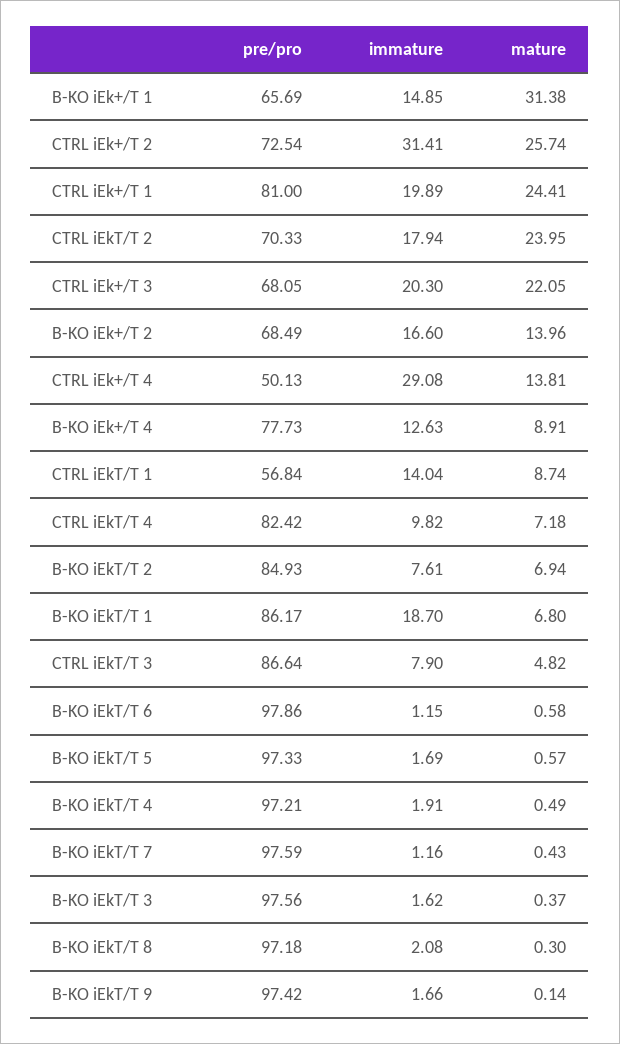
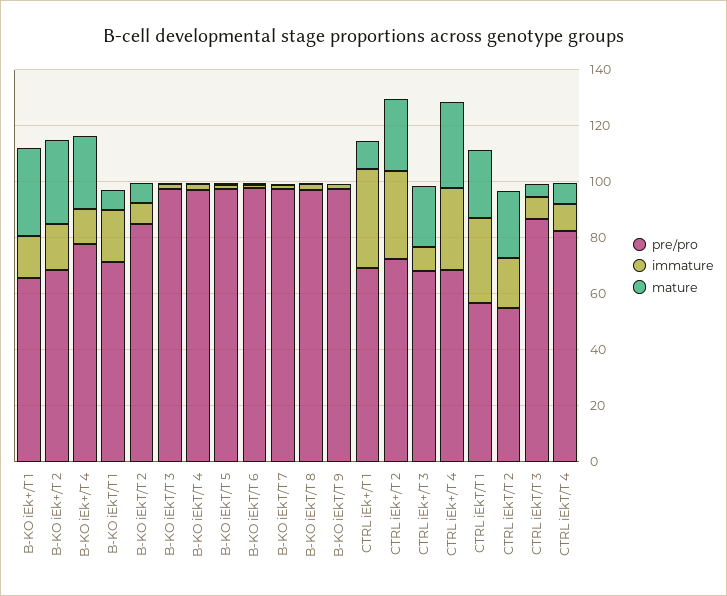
  {
    "pre/pro": {
      "B-KO iEk+/T 1": 65.69,
      "CTRL iEk+/T 2": 72.54,
-     "CTRL iEk+/T 1": 81,
+     "CTRL iEk+/T 1": 70,
-     "CTRL iEkT/T 2": 70.33,
+     "CTRL iEkT/T 2": 55,
      "CTRL iEk+/T 3": 68.05,
      "B-KO iEk+/T 2": 68.49,
-     "CTRL iEk+/T 4": 50.13,
+     "CTRL iEk+/T 4": 70,
      "B-KO iEk+/T 4": 77.73,
      "CTRL iEkT/T 1": 56.84,
      "CTRL iEkT/T 4": 82.42,
      "B-KO iEkT/T 2": 84.93,
-     "B-KO iEkT/T 1": 86.17,
+     "B-KO iEkT/T 1": 70,
      "CTRL iEkT/T 3": 86.64,
      "B-KO iEkT/T 6": 97.86,
      "B-KO iEkT/T 5": 97.33,
      "B-KO iEkT/T 4": 97.21,
      "B-KO iEkT/T 7": 97.59,
      "B-KO iEkT/T 3": 97.56,
      "B-KO iEkT/T 8": 97.18,
      "B-KO iEkT/T 9": 97.42
    },
    "immature": {
      "B-KO iEk+/T 1": 14.85,
      "CTRL iEk+/T 2": 31.41,
-     "CTRL iEk+/T 1": 19.89,
+     "CTRL iEk+/T 1": 35,
      "CTRL iEkT/T 2": 17.94,
-     "CTRL iEk+/T 3": 20.3,
+     "CTRL iEk+/T 3": 10,
      "B-KO iEk+/T 2": 16.6,
      "CTRL iEk+/T 4": 29.08,
      "B-KO iEk+/T 4": 12.63,
-     "CTRL iEkT/T 1": 14.04,
+     "CTRL iEkT/T 1": 30,
      "CTRL iEkT/T 4": 9.82,
      "B-KO iEkT/T 2": 7.61,
      "B-KO iEkT/T 1": 18.7,
      "CTRL iEkT/T 3": 7.9,
      "B-KO iEkT/T 6": 1.15,
      "B-KO iEkT/T 5": 1.69,
      "B-KO iEkT/T 4": 1.91,
      "B-KO iEkT/T 7": 1.16,
      "B-KO iEkT/T 3": 1.62,
      "B-KO iEkT/T 8": 2.08,
      "B-KO iEkT/T 9": 1.66
    },
    "mature": {
      "B-KO iEk+/T 1": 31.38,
      "CTRL iEk+/T 2": 25.74,
-     "CTRL iEk+/T 1": 24.41,
+     "CTRL iEk+/T 1": 10,
      "CTRL iEkT/T 2": 23.95,
      "CTRL iEk+/T 3": 22.05,
-     "B-KO iEk+/T 2": 13.96,
+     "B-KO iEk+/T 2": 30,
-     "CTRL iEk+/T 4": 13.81,
+     "CTRL iEk+/T 4": 30,
-     "B-KO iEk+/T 4": 8.91,
+     "B-KO iEk+/T 4": 25,
-     "CTRL iEkT/T 1": 8.74,
+     "CTRL iEkT/T 1": 25,
      "CTRL iEkT/T 4": 7.18,
      "B-KO iEkT/T 2": 6.94,
      "B-KO iEkT/T 1": 6.8,
      "CTRL iEkT/T 3": 4.82,
      "B-KO iEkT/T 6": 0.58,
      "B-KO iEkT/T 5": 0.57,
      "B-KO iEkT/T 4": 0.49,
      "B-KO iEkT/T 7": 0.43,
      "B-KO iEkT/T 3": 0.37,
      "B-KO iEkT/T 8": 0.3,
      "B-KO iEkT/T 9": 0.14
    }
  }

